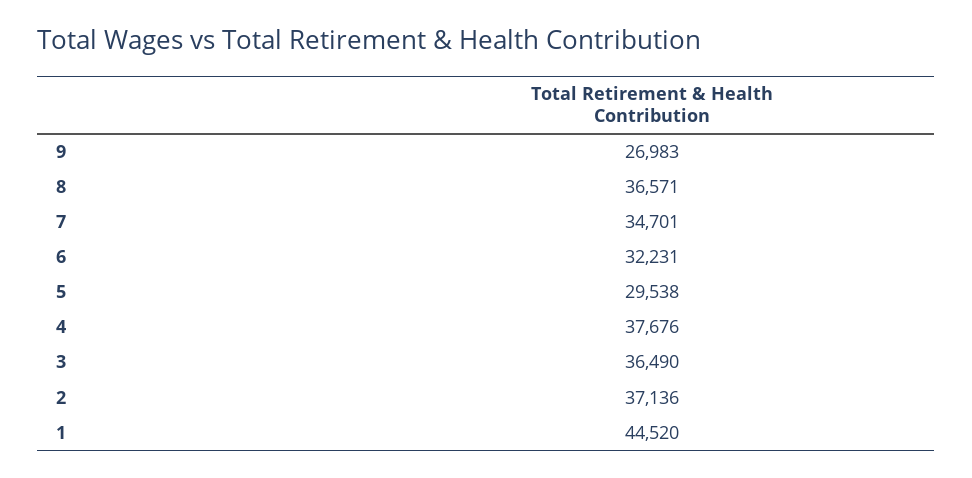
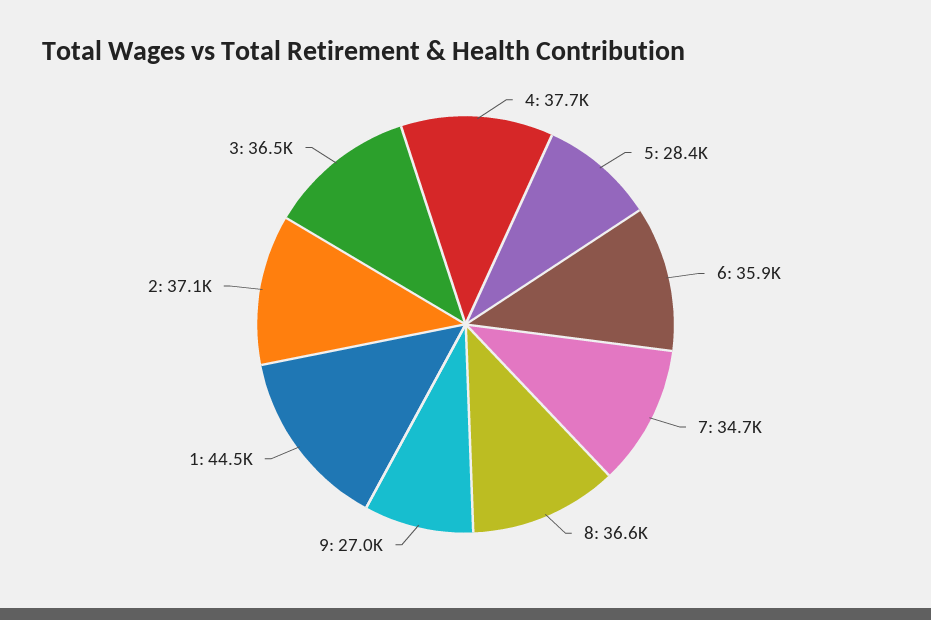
  {
    "9": 26983,
    "8": 36571,
    "7": 34701,
-   "6": 32231,
+   "6": 35900,
-   "5": 29538,
+   "5": 28400,
    "4": 37676,
    "3": 36490,
    "2": 37136,
    "1": 44520
  }

